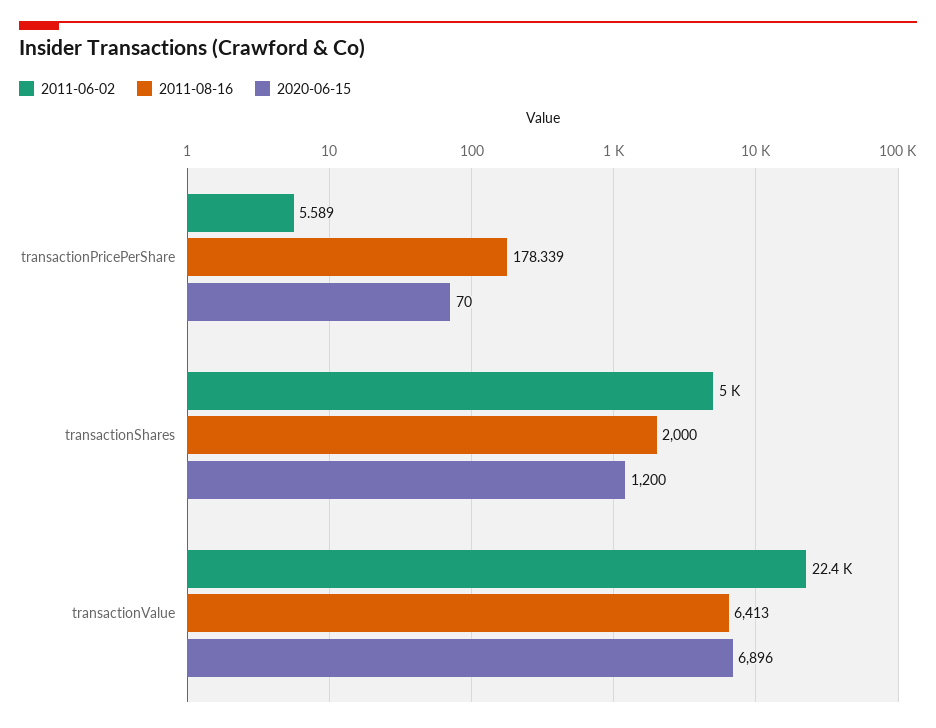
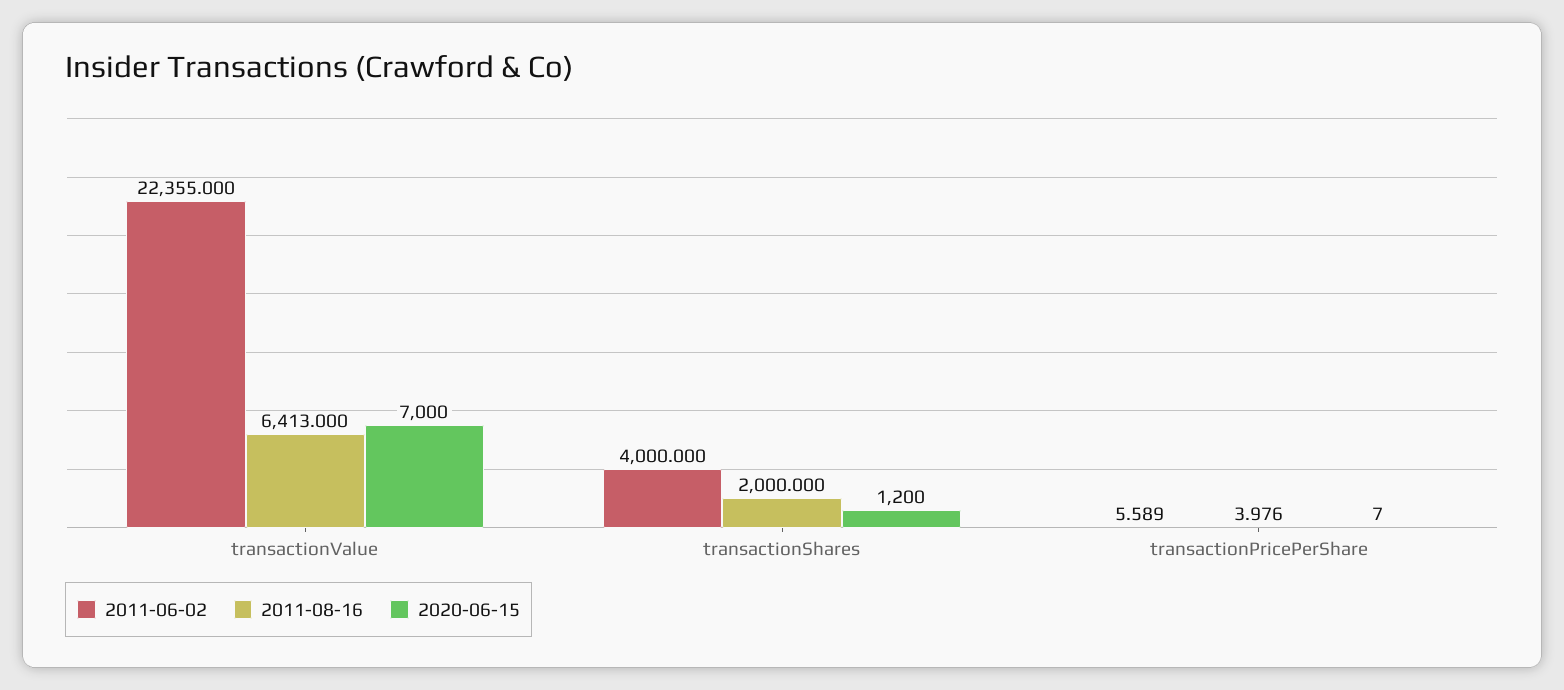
  {
    "2011-06-02": {
      "transactionPricePerShare": 5.589,
-     "transactionShares": 5000,
+     "transactionShares": 4000,
      "transactionValue": 22355
    },
    "2011-08-16": {
-     "transactionPricePerShare": 178.339,
+     "transactionPricePerShare": 3.976,
      "transactionShares": 2000,
      "transactionValue": 6413
    },
    "2020-06-15": {
-     "transactionPricePerShare": 70,
+     "transactionPricePerShare": 7,
      "transactionShares": 1200,
-     "transactionValue": 6896
+     "transactionValue": 7000
    }
  }

